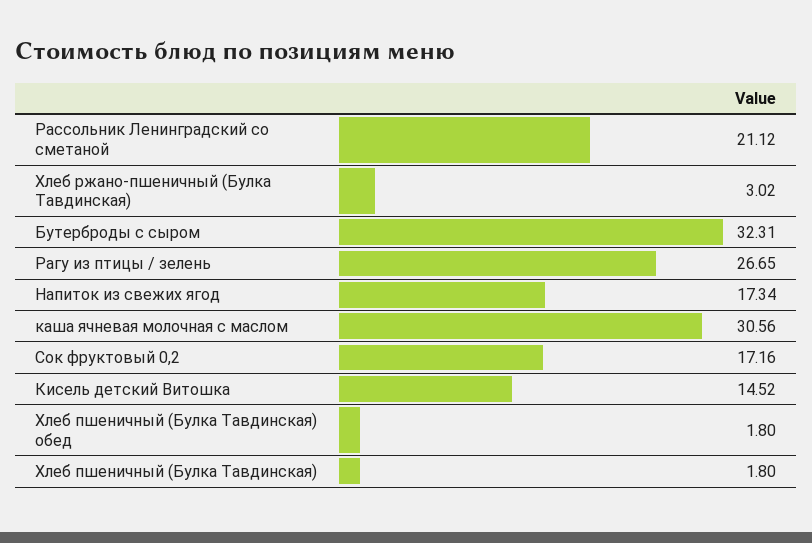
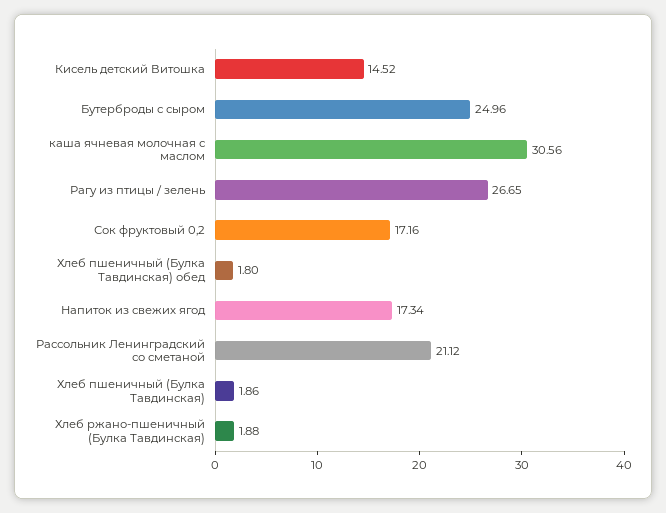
  {
    "Рассольник Ленинградский со сметаной": 21.12,
-   "Хлеб ржано-пшеничный (Булка Тавдинская)": 3.02,
+   "Хлеб ржано-пшеничный (Булка Тавдинская)": 1.88,
-   "Бутерброды с сыром": 32.31,
+   "Бутерброды с сыром": 24.96,
    "Рагу из птицы / зелень": 26.65,
    "Напиток из свежих ягод": 17.34,
    "каша ячневая молочная с маслом": 30.56,
    "Сок фруктовый 0,2": 17.16,
    "Кисель детский Витошка": 14.52,
    "Хлеб пшеничный (Булка Тавдинская) обед": 1.8,
-   "Хлеб пшеничный (Булка Тавдинская)": 1.8
+   "Хлеб пшеничный (Булка Тавдинская)": 1.86
  }

